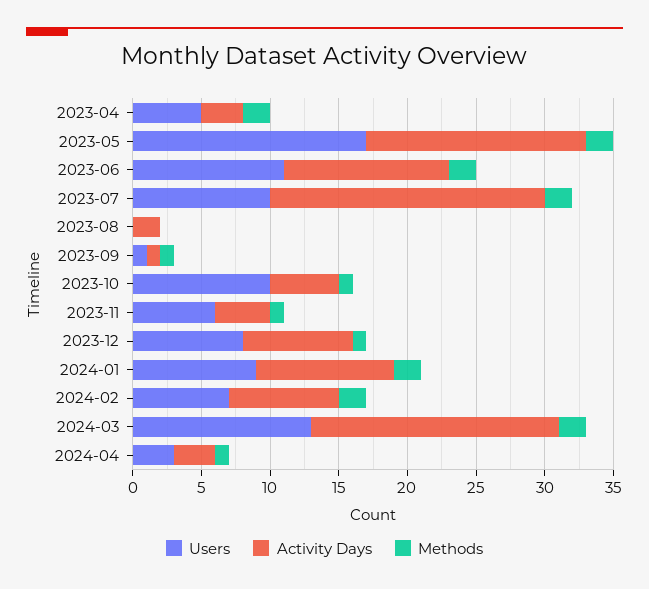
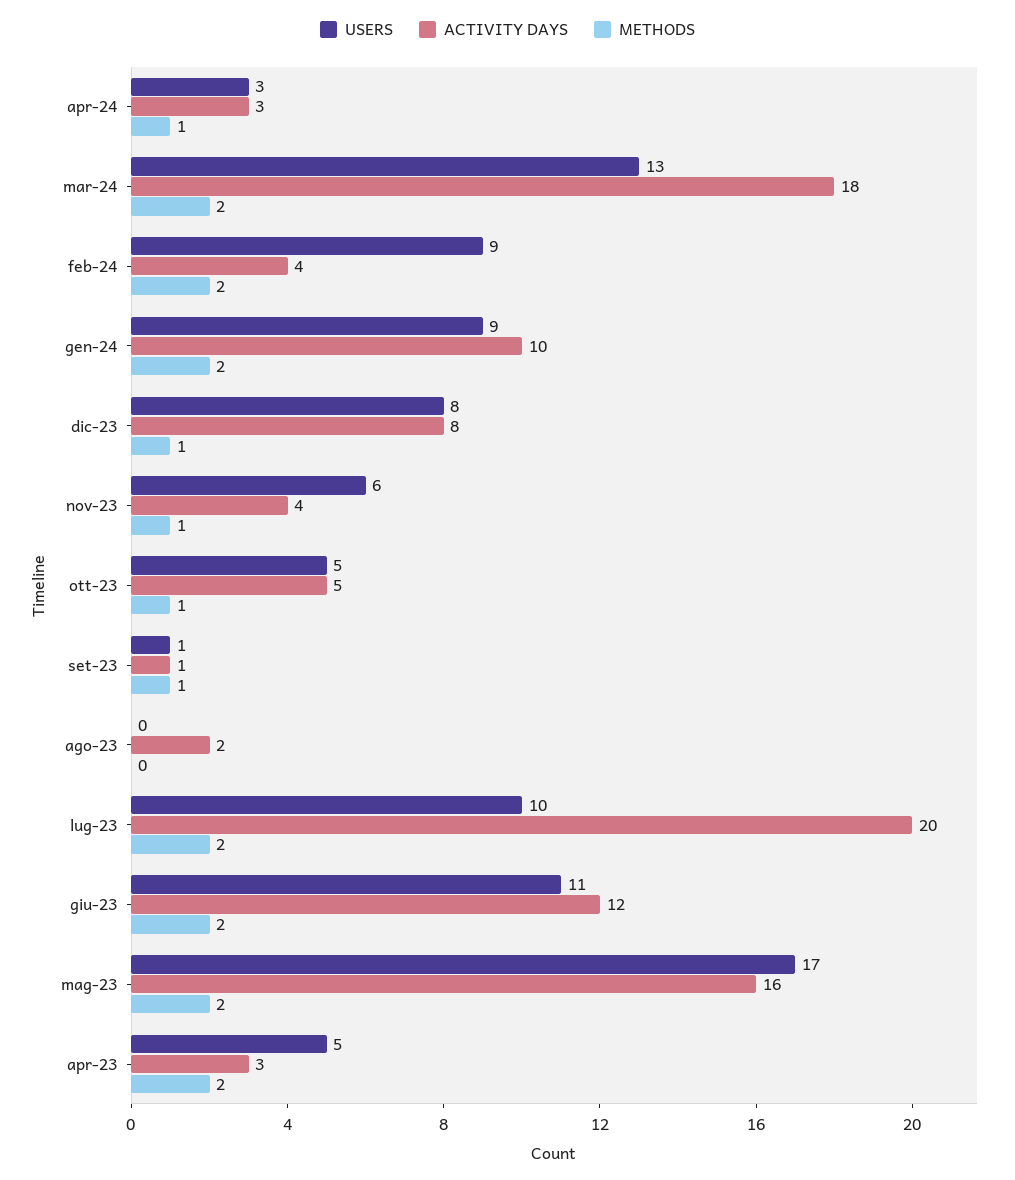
  {
    "Users": {
      "2023-04": 5,
      "2023-05": 17,
      "2023-06": 11,
      "2023-07": 10,
      "2023-08": 0,
      "2023-09": 1,
-     "2023-10": 10,
+     "2023-10": 5,
      "2023-11": 6,
      "2023-12": 8,
      "2024-01": 9,
-     "2024-02": 7,
+     "2024-02": 9,
      "2024-03": 13,
      "2024-04": 3
    },
    "Activity Days": {
      "2023-04": 3,
      "2023-05": 16,
      "2023-06": 12,
      "2023-07": 20,
      "2023-08": 2,
      "2023-09": 1,
      "2023-10": 5,
      "2023-11": 4,
      "2023-12": 8,
      "2024-01": 10,
-     "2024-02": 8,
+     "2024-02": 4,
      "2024-03": 18,
      "2024-04": 3
    },
    "Methods": {
      "2023-04": 2,
      "2023-05": 2,
      "2023-06": 2,
      "2023-07": 2,
      "2023-08": 0,
      "2023-09": 1,
      "2023-10": 1,
      "2023-11": 1,
      "2023-12": 1,
      "2024-01": 2,
      "2024-02": 2,
      "2024-03": 2,
      "2024-04": 1
    }
  }

